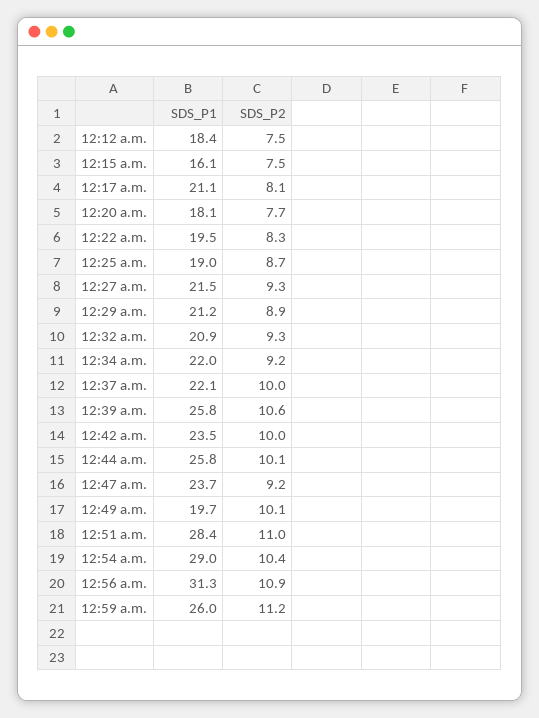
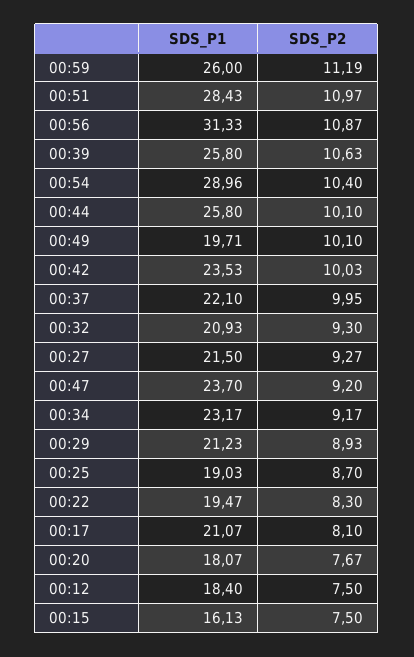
  {
    "SDS_P1": {
      "12:12 a.m.": 18.4,
      "12:15 a.m.": 16.13,
      "12:17 a.m.": 21.07,
      "12:20 a.m.": 18.07,
      "12:22 a.m.": 19.47,
      "12:25 a.m.": 19.03,
      "12:27 a.m.": 21.5,
      "12:29 a.m.": 21.23,
      "12:32 a.m.": 20.93,
-     "12:34 a.m.": 22,
+     "12:34 a.m.": 23.17,
      "12:37 a.m.": 22.1,
      "12:39 a.m.": 25.8,
      "12:42 a.m.": 23.53,
      "12:44 a.m.": 25.8,
      "12:47 a.m.": 23.7,
      "12:49 a.m.": 19.71,
      "12:51 a.m.": 28.43,
      "12:54 a.m.": 28.96,
      "12:56 a.m.": 31.33,
      "12:59 a.m.": 26
    },
    "SDS_P2": {
      "12:12 a.m.": 7.5,
      "12:15 a.m.": 7.5,
      "12:17 a.m.": 8.1,
      "12:20 a.m.": 7.67,
      "12:22 a.m.": 8.3,
      "12:25 a.m.": 8.7,
      "12:27 a.m.": 9.27,
      "12:29 a.m.": 8.93,
      "12:32 a.m.": 9.3,
      "12:34 a.m.": 9.17,
      "12:37 a.m.": 9.95,
      "12:39 a.m.": 10.63,
      "12:42 a.m.": 10.03,
      "12:44 a.m.": 10.1,
      "12:47 a.m.": 9.2,
      "12:49 a.m.": 10.1,
      "12:51 a.m.": 10.97,
      "12:54 a.m.": 10.4,
      "12:56 a.m.": 10.87,
      "12:59 a.m.": 11.19
    }
  }

